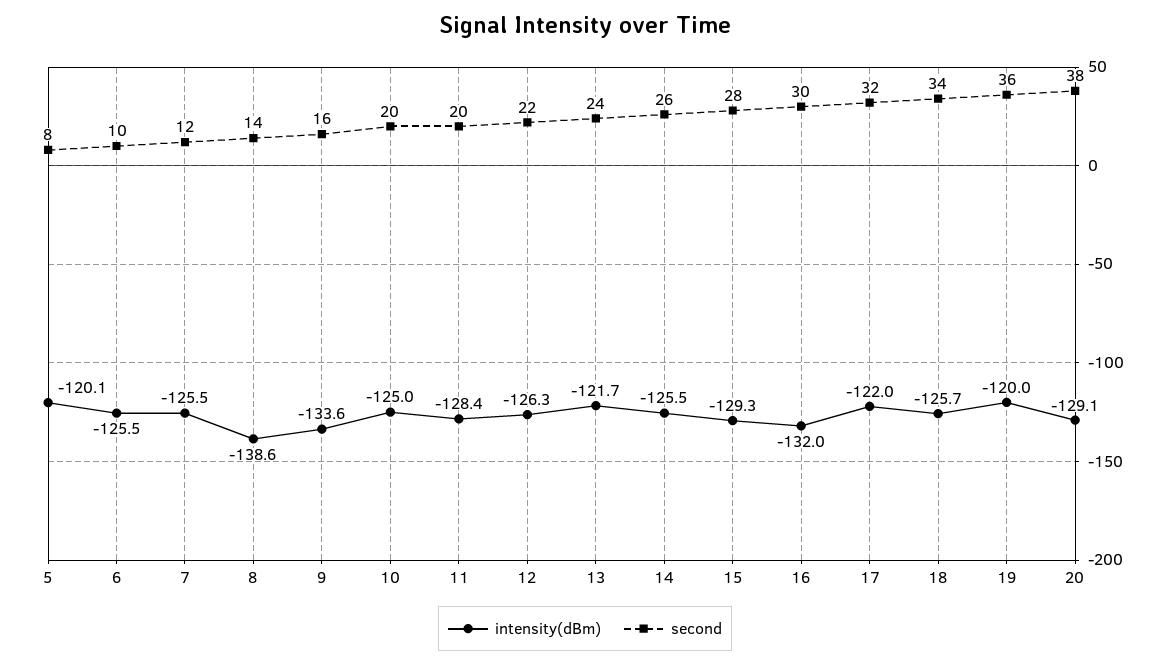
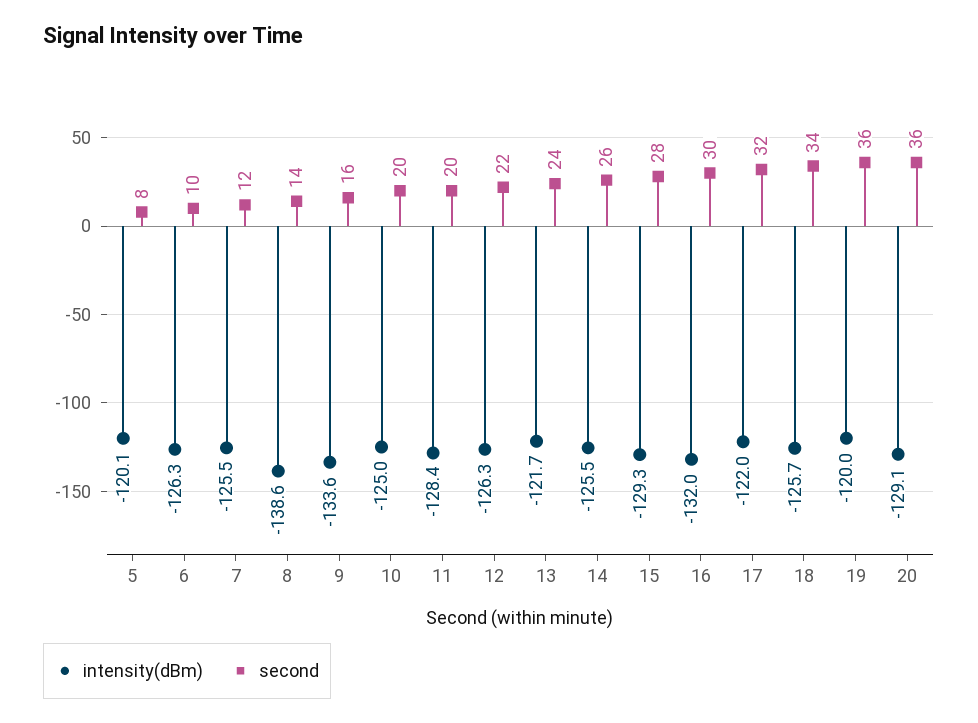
  {
    "intensity(dBm)": {
      "5": -120.1,
-     "6": -125.5,
+     "6": -126.3,
      "7": -125.5,
      "8": -138.6,
      "9": -133.6,
      "10": -125,
      "11": -128.4,
      "12": -126.3,
      "13": -121.7,
      "14": -125.5,
      "15": -129.3,
      "16": -132,
      "17": -122,
      "18": -125.7,
      "19": -120,
      "20": -129.1
    },
    "second": {
      "5": 8,
      "6": 10,
      "7": 12,
      "8": 14,
      "9": 16,
      "10": 20,
      "11": 20,
      "12": 22,
      "13": 24,
      "14": 26,
      "15": 28,
      "16": 30,
      "17": 32,
      "18": 34,
      "19": 36,
-     "20": 38
+     "20": 36
    }
  }

